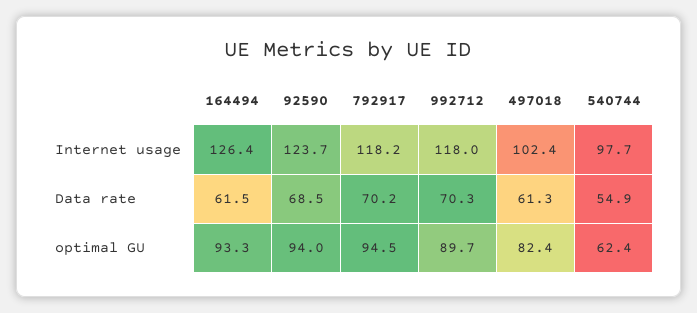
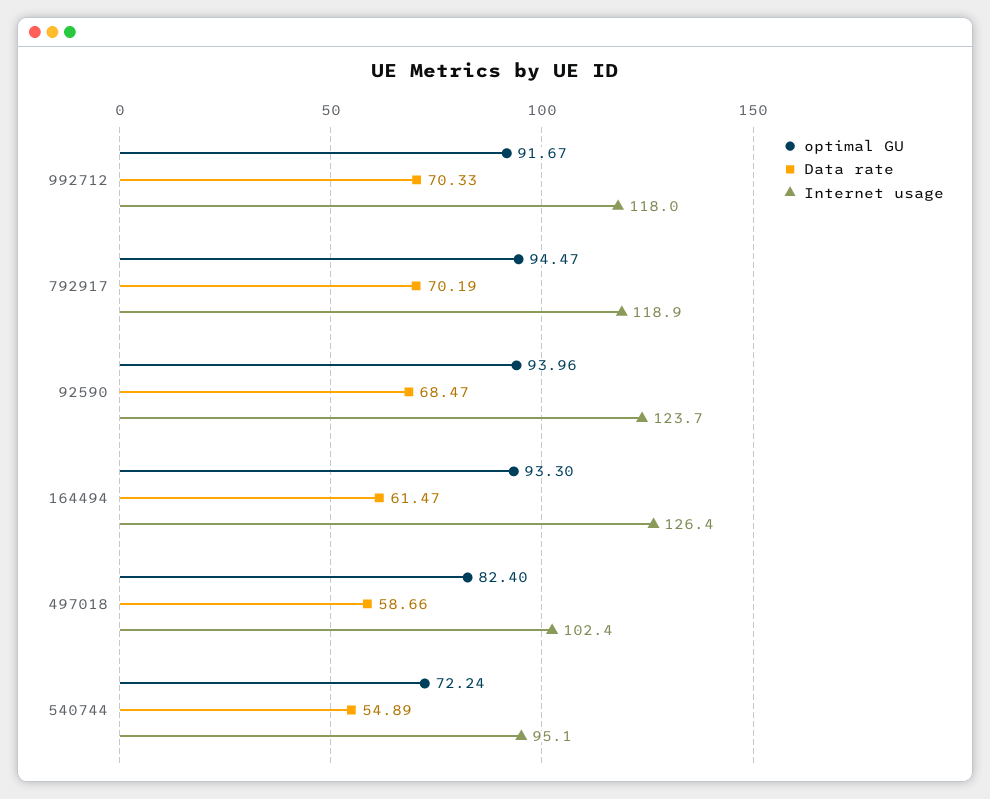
  {
    "Internet usage": {
      "164494": 126.4,
      "92590": 123.7,
-     "792917": 118.2,
+     "792917": 118.9,
      "992712": 118,
      "497018": 102.4,
-     "540744": 97.7
+     "540744": 95.1
    },
    "Data rate": {
      "164494": 61.47,
      "92590": 68.47,
      "792917": 70.19,
      "992712": 70.33,
-     "497018": 61.3,
+     "497018": 58.66,
      "540744": 54.89
    },
    "optimal GU": {
      "164494": 93.3,
      "92590": 93.96,
      "792917": 94.47,
-     "992712": 89.7,
+     "992712": 91.67,
      "497018": 82.4,
-     "540744": 62.4
+     "540744": 72.24
    }
  }

